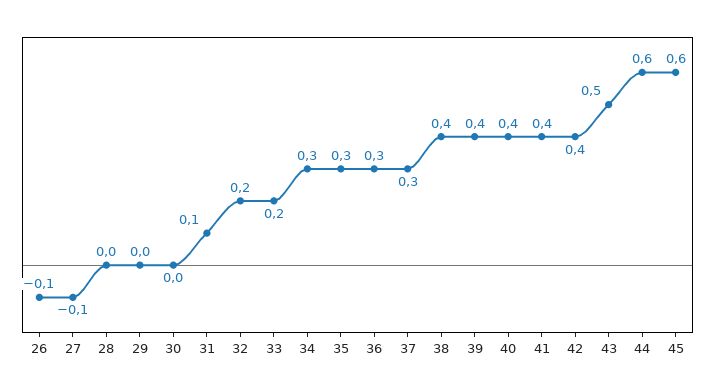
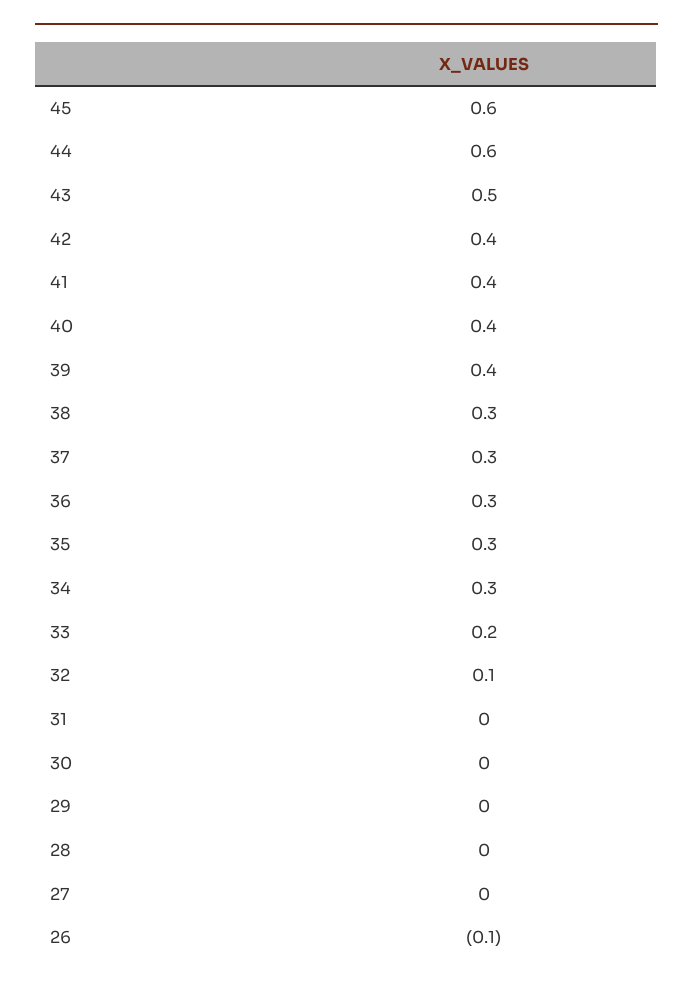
  {
    "26": -0.1,
-   "27": -0.1,
+   "27": 0,
    "28": 0,
    "29": 0,
    "30": 0,
-   "31": 0.1,
+   "31": 0,
-   "32": 0.2,
+   "32": 0.1,
    "33": 0.2,
    "34": 0.3,
    "35": 0.3,
    "36": 0.3,
    "37": 0.3,
-   "38": 0.4,
+   "38": 0.3,
    "39": 0.4,
    "40": 0.4,
    "41": 0.4,
    "42": 0.4,
    "43": 0.5,
    "44": 0.6,
    "45": 0.6
  }

